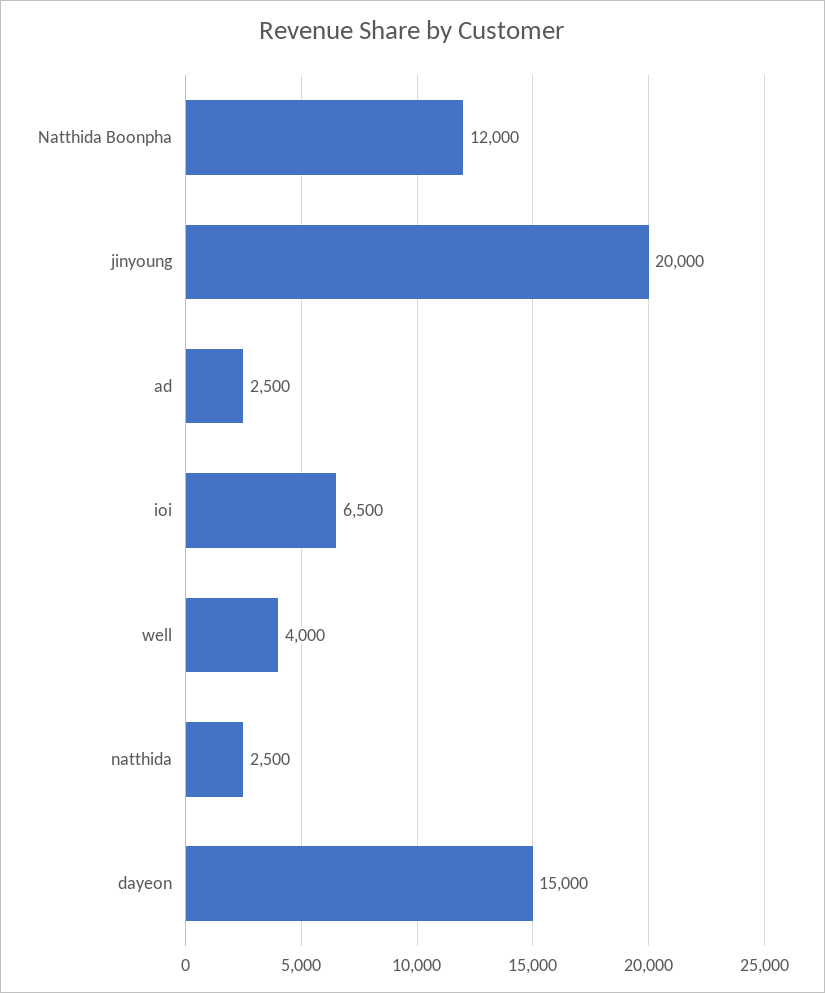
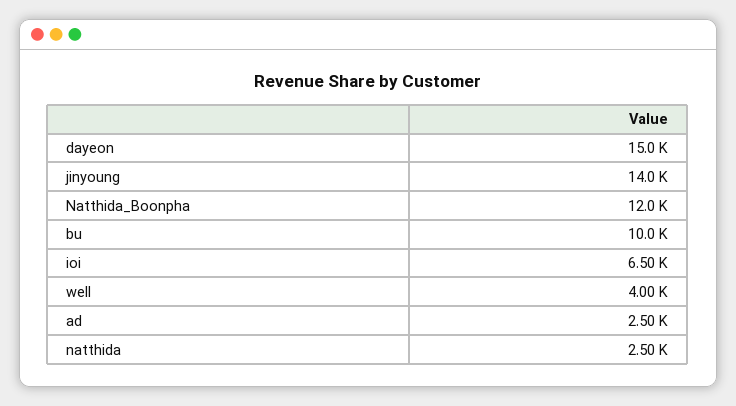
  {
    "Natthida Boonpha": 12000,
-   "jinyoung": 20000,
+   "jinyoung": 14000,
    "ad": 2500,
    "ioi": 6500,
    "well": 4000,
    "natthida": 2500,
-   "dayeon": 15000
+   "dayeon": 15000,
+   "bu": 10000
  }

